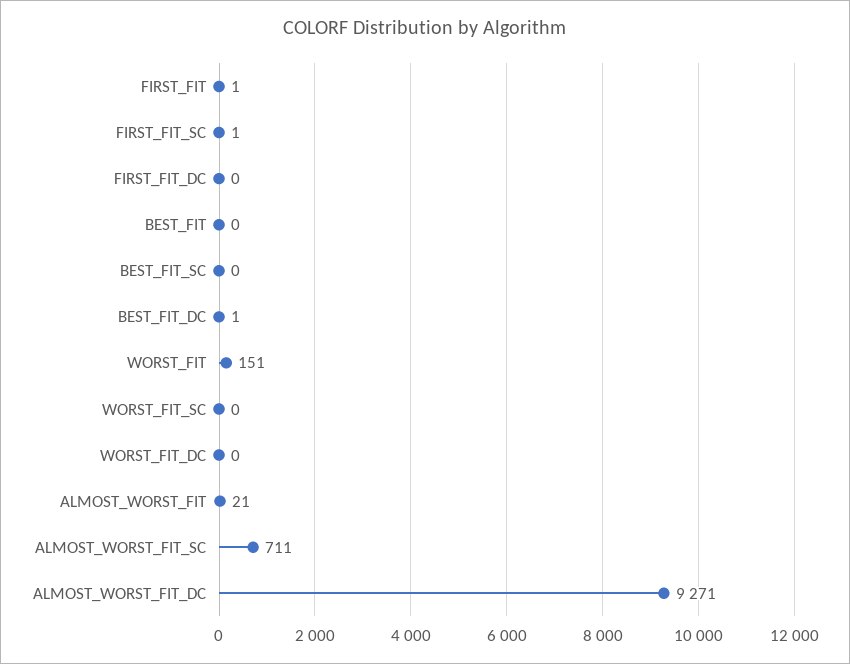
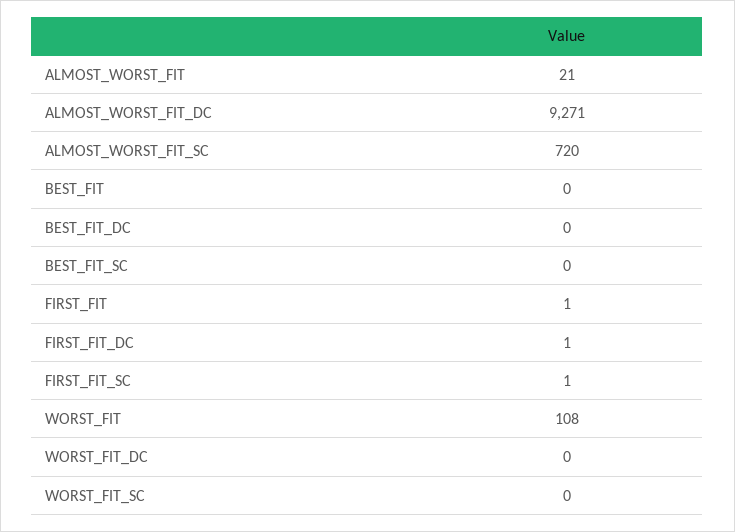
  {
    "FIRST_FIT": 1,
    "FIRST_FIT_SC": 1,
-   "FIRST_FIT_DC": 0,
+   "FIRST_FIT_DC": 1,
    "BEST_FIT": 0,
    "BEST_FIT_SC": 0,
-   "BEST_FIT_DC": 1,
+   "BEST_FIT_DC": 0,
-   "WORST_FIT": 151,
+   "WORST_FIT": 108,
    "WORST_FIT_SC": 0,
    "WORST_FIT_DC": 0,
    "ALMOST_WORST_FIT": 21,
-   "ALMOST_WORST_FIT_SC": 711,
+   "ALMOST_WORST_FIT_SC": 720,
    "ALMOST_WORST_FIT_DC": 9271
  }

